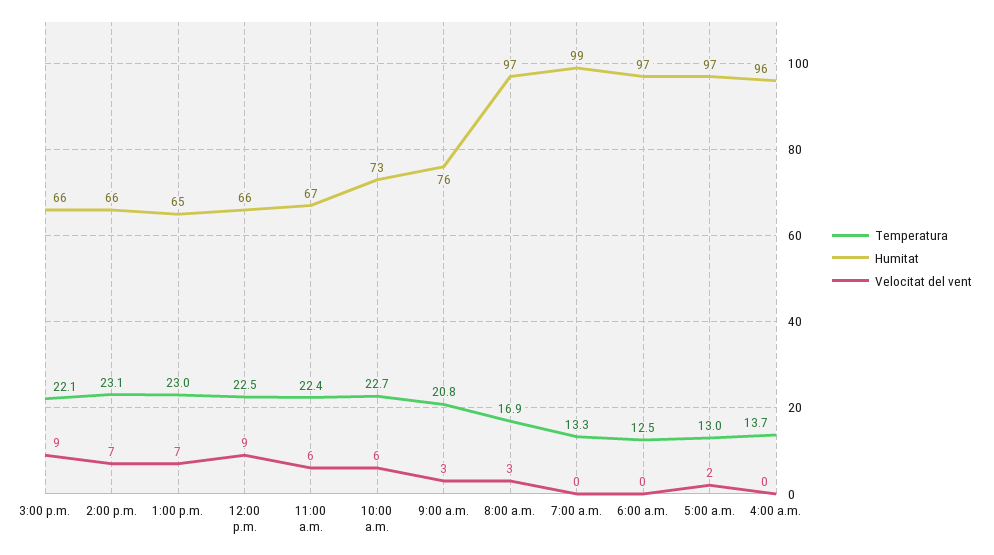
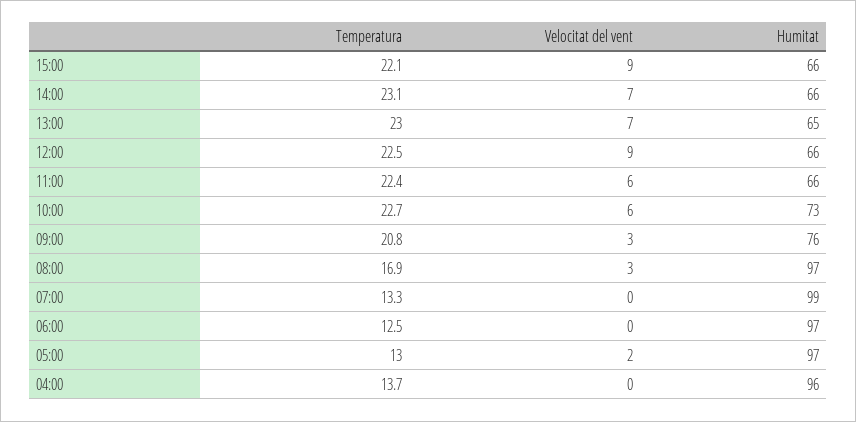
  {
    "Temperatura": {
      "3:00 p.m.": 22.1,
      "2:00 p.m.": 23.1,
      "1:00 p.m.": 23,
      "12:00 p.m.": 22.5,
      "11:00 a.m.": 22.4,
      "10:00 a.m.": 22.7,
      "9:00 a.m.": 20.8,
      "8:00 a.m.": 16.9,
      "7:00 a.m.": 13.3,
      "6:00 a.m.": 12.5,
      "5:00 a.m.": 13,
      "4:00 a.m.": 13.7
    },
    "Humitat": {
      "3:00 p.m.": 66,
      "2:00 p.m.": 66,
      "1:00 p.m.": 65,
      "12:00 p.m.": 66,
-     "11:00 a.m.": 67,
+     "11:00 a.m.": 66,
      "10:00 a.m.": 73,
      "9:00 a.m.": 76,
      "8:00 a.m.": 97,
      "7:00 a.m.": 99,
      "6:00 a.m.": 97,
      "5:00 a.m.": 97,
      "4:00 a.m.": 96
    },
    "Velocitat del vent": {
      "3:00 p.m.": 9,
      "2:00 p.m.": 7,
      "1:00 p.m.": 7,
      "12:00 p.m.": 9,
      "11:00 a.m.": 6,
      "10:00 a.m.": 6,
      "9:00 a.m.": 3,
      "8:00 a.m.": 3,
      "7:00 a.m.": 0,
      "6:00 a.m.": 0,
      "5:00 a.m.": 2,
      "4:00 a.m.": 0
    }
  }

